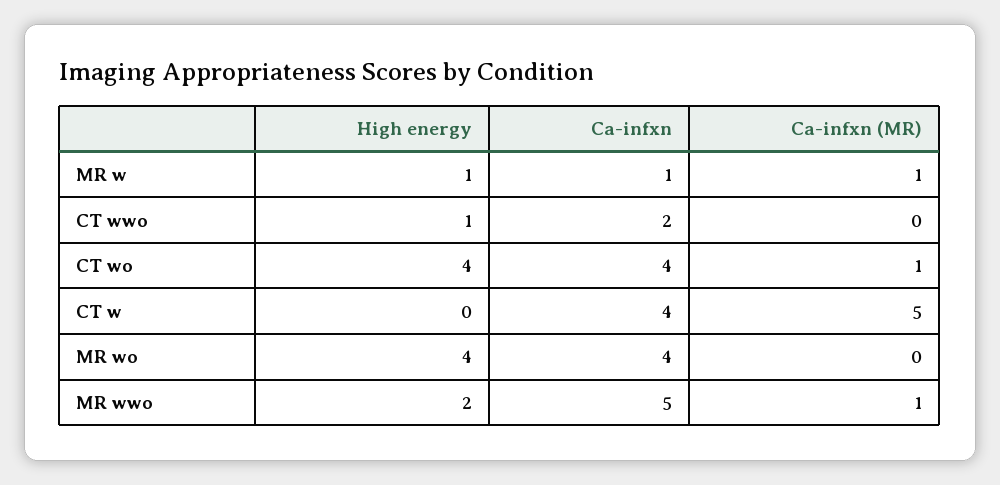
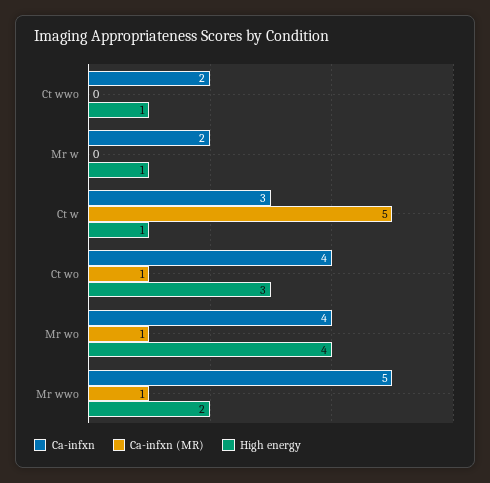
  {
    "High energy": {
      "MR w": 1,
      "CT wwo": 1,
-     "CT wo": 4,
+     "CT wo": 3,
-     "CT w": 0,
+     "CT w": 1,
      "MR wo": 4,
      "MR wwo": 2
    },
    "Ca-infxn": {
-     "MR w": 1,
+     "MR w": 2,
      "CT wwo": 2,
      "CT wo": 4,
-     "CT w": 4,
+     "CT w": 3,
      "MR wo": 4,
      "MR wwo": 5
    },
    "Ca-infxn (MR)": {
-     "MR w": 1,
+     "MR w": 0,
      "CT wwo": 0,
      "CT wo": 1,
      "CT w": 5,
-     "MR wo": 0,
+     "MR wo": 1,
      "MR wwo": 1
    }
  }

